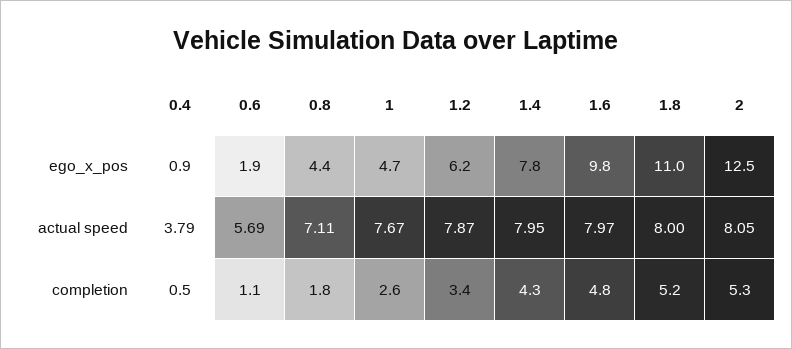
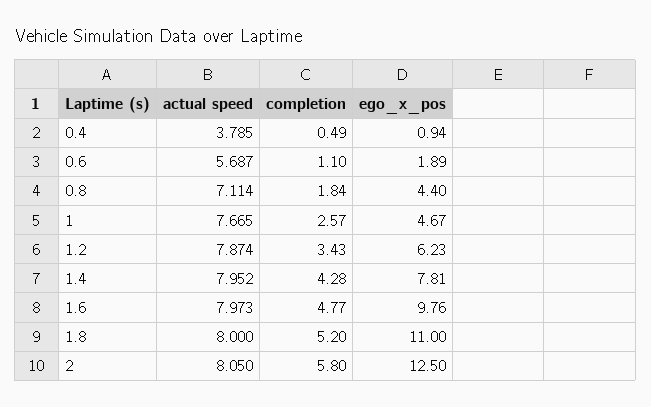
  {
    "0.4": {
      "ego_x_pos": 0.94,
      "actual speed": 3.785,
      "completion": 0.49
    },
    "0.6": {
      "ego_x_pos": 1.89,
      "actual speed": 5.687,
      "completion": 1.1
    },
    "0.8": {
      "ego_x_pos": 4.4,
      "actual speed": 7.114,
      "completion": 1.84
    },
    "1": {
      "ego_x_pos": 4.67,
      "actual speed": 7.665,
      "completion": 2.57
    },
    "1.2": {
      "ego_x_pos": 6.23,
      "actual speed": 7.874,
      "completion": 3.43
    },
    "1.4": {
      "ego_x_pos": 7.81,
      "actual speed": 7.952,
      "completion": 4.28
    },
    "1.6": {
      "ego_x_pos": 9.76,
      "actual speed": 7.973,
      "completion": 4.77
    },
    "1.8": {
      "ego_x_pos": 11,
      "actual speed": 8,
      "completion": 5.2
    },
    "2": {
      "ego_x_pos": 12.5,
      "actual speed": 8.05,
-     "completion": 5.3
+     "completion": 5.8
    }
  }

